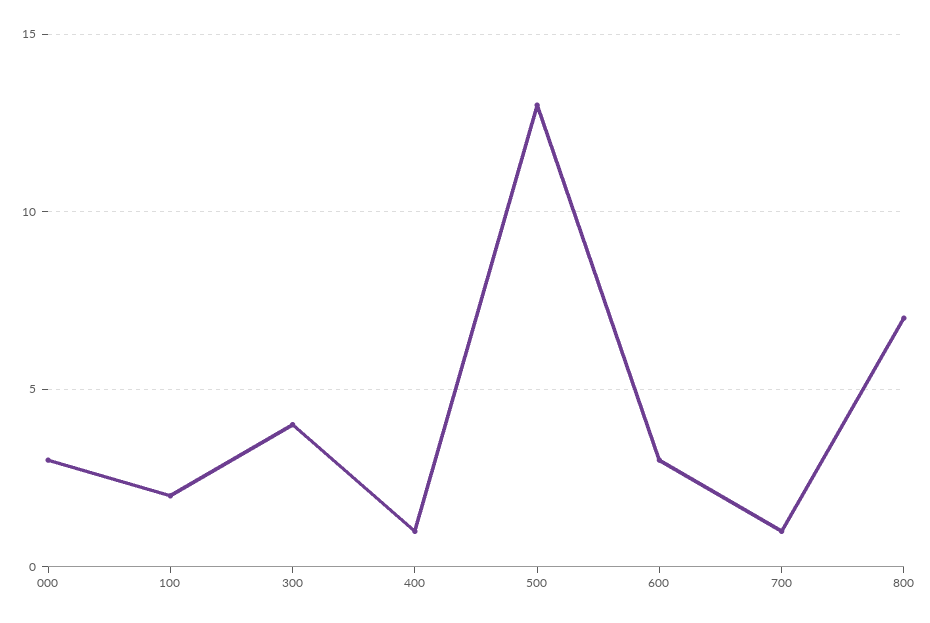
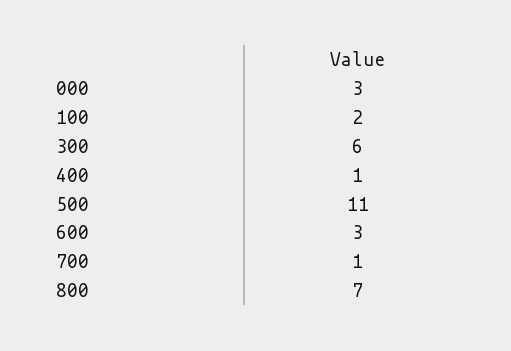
  {
    "000": 3,
    "100": 2,
-   "300": 4,
+   "300": 6,
    "400": 1,
-   "500": 13,
+   "500": 11,
    "600": 3,
    "700": 1,
    "800": 7
  }

